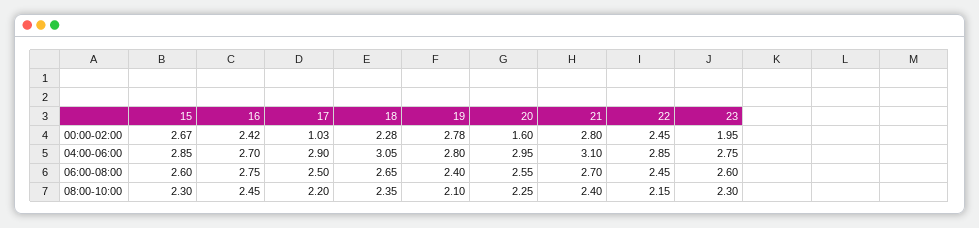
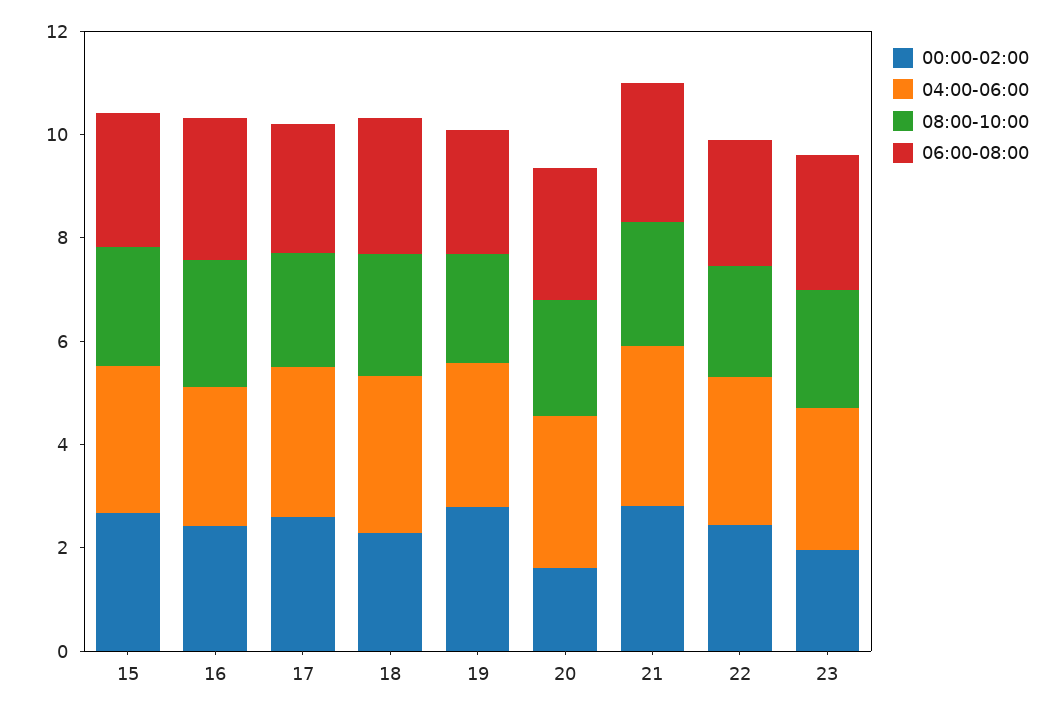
  {
    "00:00-02:00": {
      "15": 2.67,
      "16": 2.42,
-     "17": 1.03,
+     "17": 2.5,
      "18": 2.28,
      "19": 2.78,
      "20": 1.6,
      "21": 2.8,
      "22": 2.45,
      "23": 1.95
    },
    "04:00-06:00": {
      "15": 2.85,
      "16": 2.7,
      "17": 2.9,
      "18": 3.05,
      "19": 2.8,
      "20": 2.95,
      "21": 3.1,
      "22": 2.85,
      "23": 2.75
    },
    "06:00-08:00": {
      "15": 2.6,
      "16": 2.75,
      "17": 2.5,
      "18": 2.65,
      "19": 2.4,
      "20": 2.55,
      "21": 2.7,
      "22": 2.45,
      "23": 2.6
    },
    "08:00-10:00": {
      "15": 2.3,
      "16": 2.45,
      "17": 2.2,
      "18": 2.35,
      "19": 2.1,
      "20": 2.25,
      "21": 2.4,
      "22": 2.15,
      "23": 2.3
    }
  }

